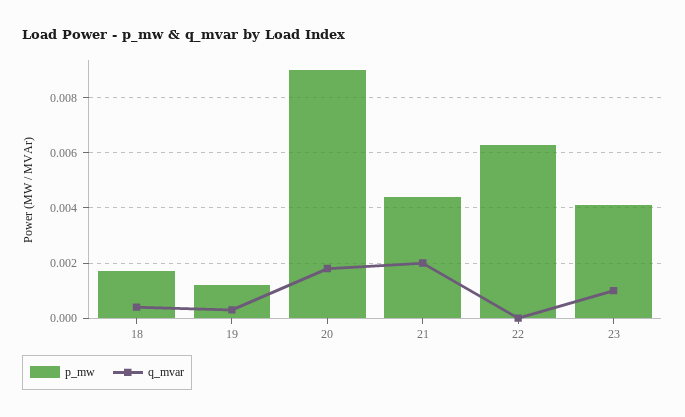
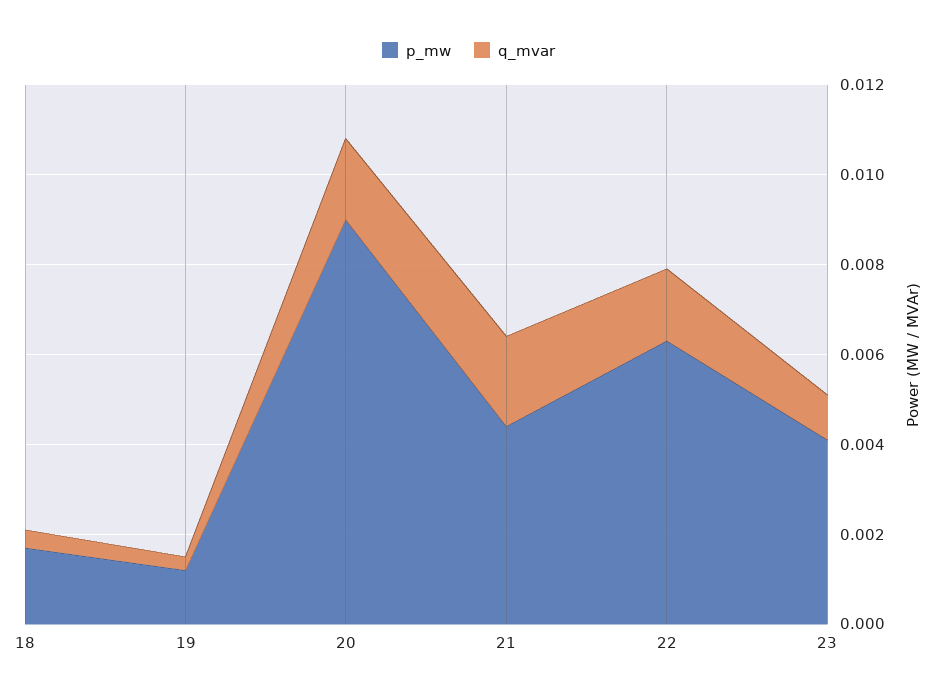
  {
    "p_mw": {
      "18": 0.0015,
      "19": 0.001,
      "20": 0.009,
      "21": 0.0045,
      "22": 0.0065,
      "23": 0.004
    },
    "q_mvar": {
      "18": 0.0005,
      "19": 0.0005,
      "20": 0.002,
      "21": 0.002,
-     "22": 0,
+     "22": 0.0015,
      "23": 0.001
    }
  }

